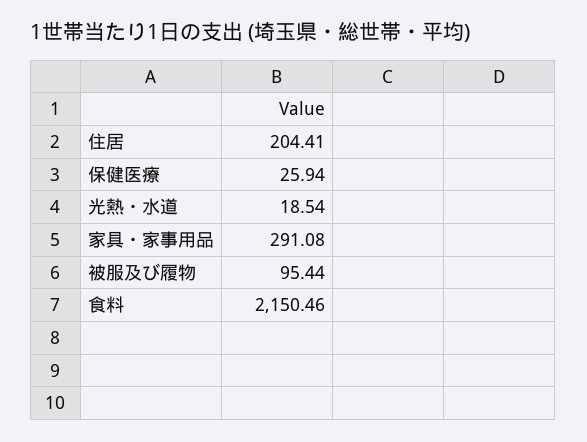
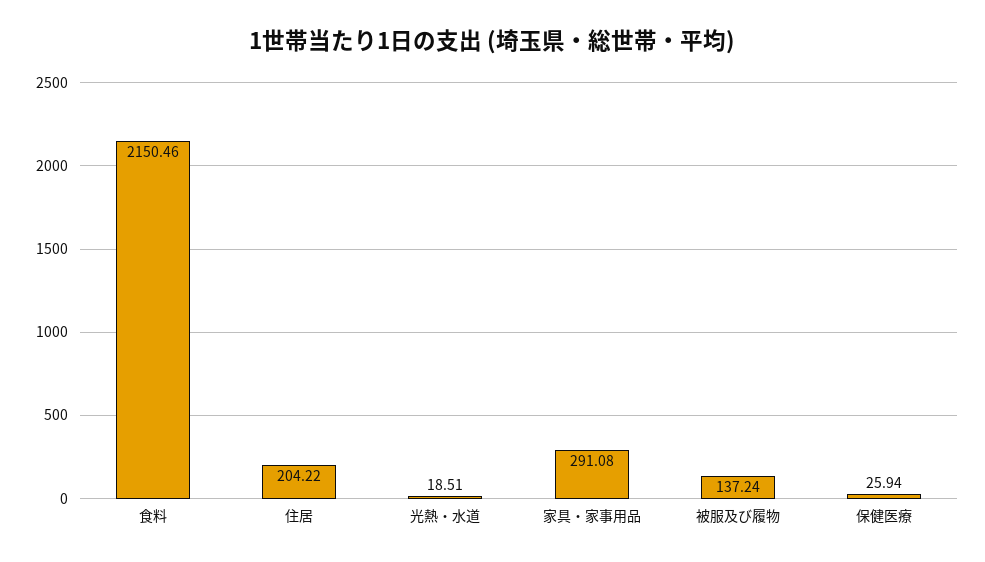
  {
-   "住居": 204.41,
+   "住居": 204.22,
    "保健医療": 25.94,
-   "光熱・水道": 18.54,
+   "光熱・水道": 18.51,
    "家具・家事用品": 291.08,
-   "被服及び履物": 95.44,
+   "被服及び履物": 137.24,
    "食料": 2150.46
  }

